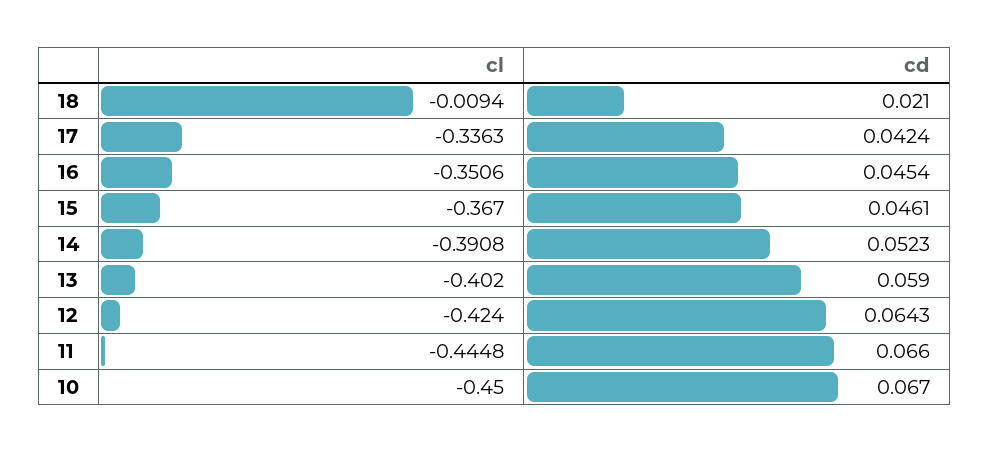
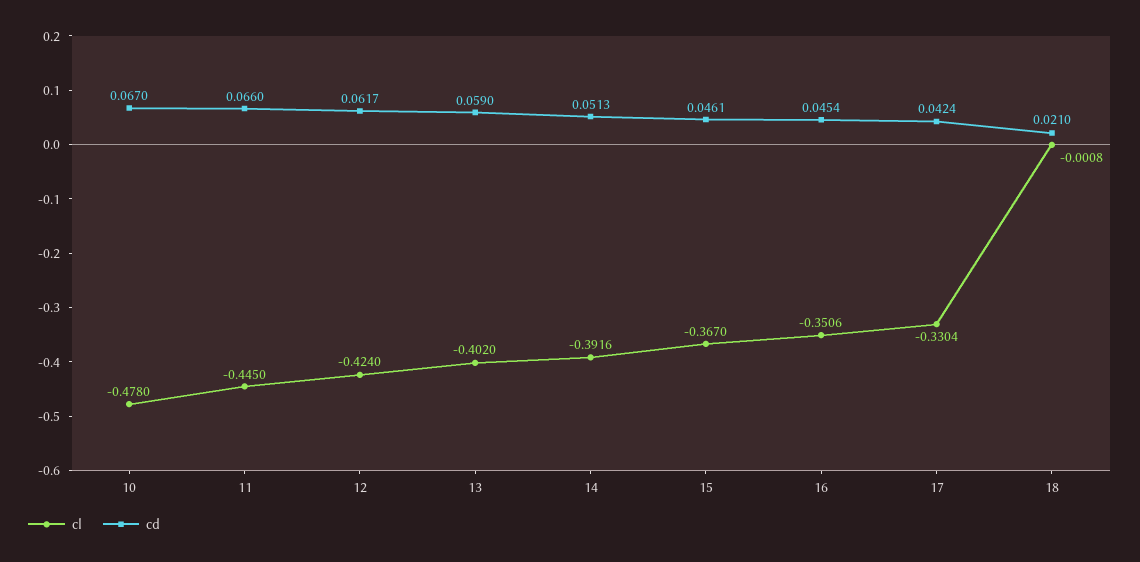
  {
    "cl": {
-     "18": -0.0094,
+     "18": -0.0008,
-     "17": -0.3363,
+     "17": -0.3304,
      "16": -0.3506,
      "15": -0.367,
-     "14": -0.3908,
+     "14": -0.3916,
      "13": -0.402,
      "12": -0.424,
-     "11": -0.4448,
+     "11": -0.445,
-     "10": -0.45
+     "10": -0.478
    },
    "cd": {
      "18": 0.021,
      "17": 0.0424,
      "16": 0.0454,
      "15": 0.0461,
-     "14": 0.0523,
+     "14": 0.0513,
      "13": 0.059,
-     "12": 0.0643,
+     "12": 0.0617,
      "11": 0.066,
      "10": 0.067
    }
  }

